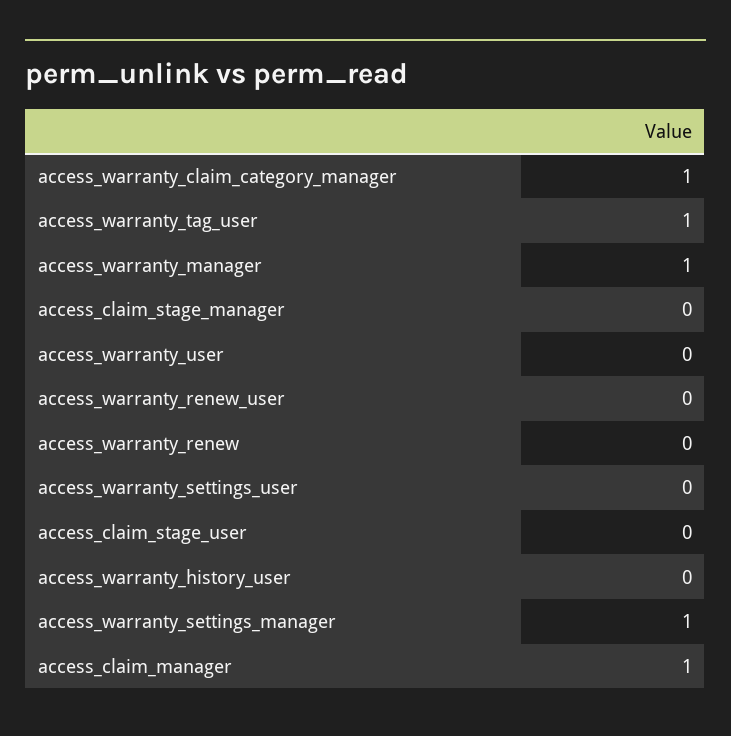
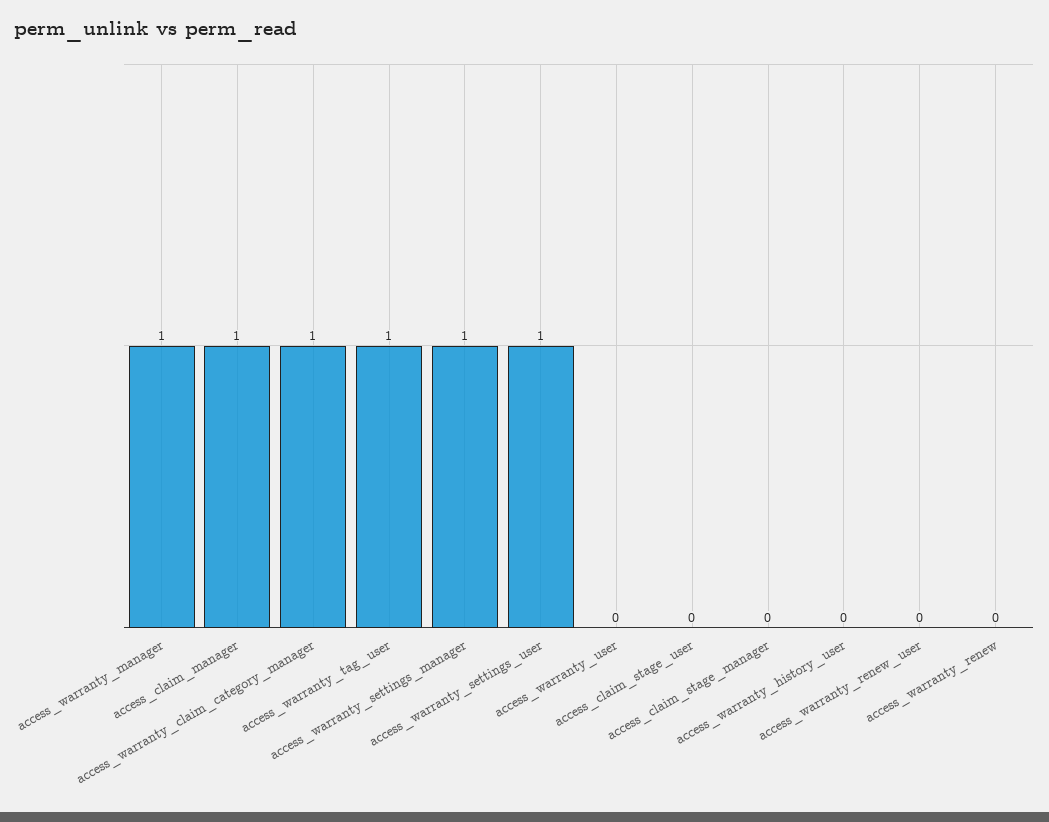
  {
    "access_warranty_claim_category_manager": 1,
    "access_warranty_tag_user": 1,
    "access_warranty_manager": 1,
    "access_claim_stage_manager": 0,
    "access_warranty_user": 0,
    "access_warranty_renew_user": 0,
    "access_warranty_renew": 0,
-   "access_warranty_settings_user": 0,
+   "access_warranty_settings_user": 1,
    "access_claim_stage_user": 0,
    "access_warranty_history_user": 0,
    "access_warranty_settings_manager": 1,
    "access_claim_manager": 1
  }

